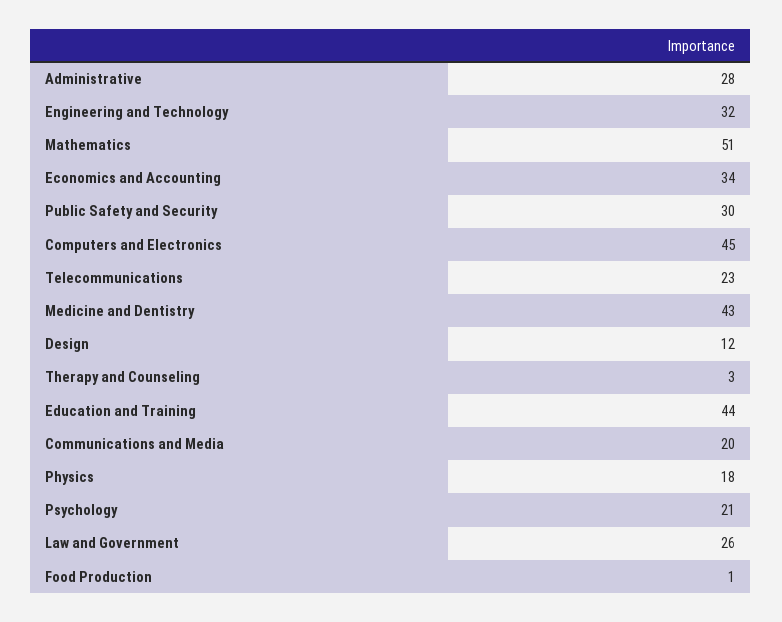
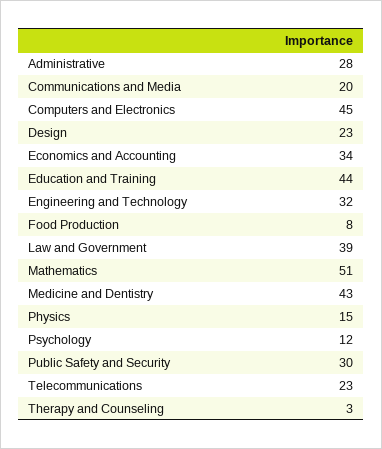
  {
    "Administrative": 28,
    "Engineering and Technology": 32,
    "Mathematics": 51,
    "Economics and Accounting": 34,
    "Public Safety and Security": 30,
    "Computers and Electronics": 45,
    "Telecommunications": 23,
    "Medicine and Dentistry": 43,
-   "Design": 12,
+   "Design": 23,
    "Therapy and Counseling": 3,
    "Education and Training": 44,
    "Communications and Media": 20,
-   "Physics": 18,
+   "Physics": 15,
-   "Psychology": 21,
+   "Psychology": 12,
-   "Law and Government": 26,
+   "Law and Government": 39,
-   "Food Production": 1
+   "Food Production": 8
  }

